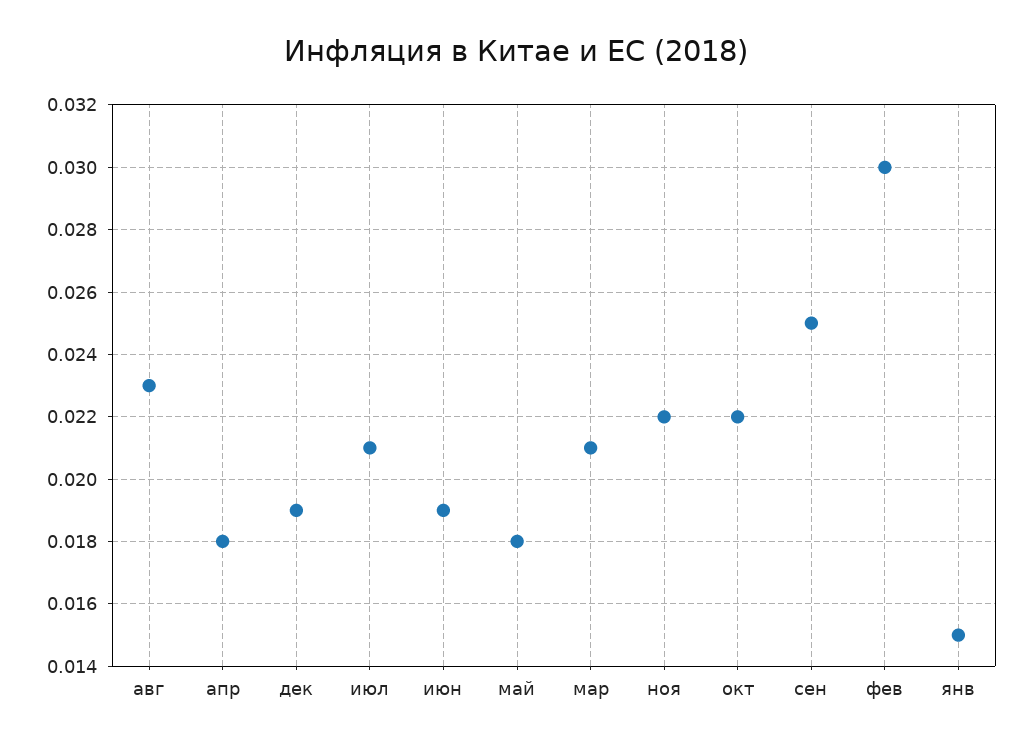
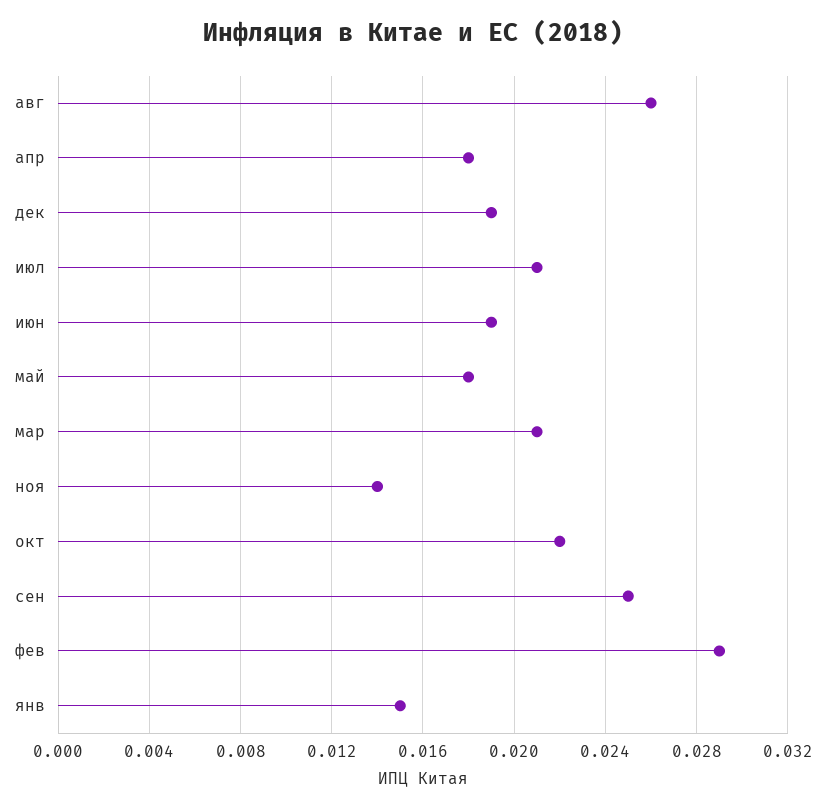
  {
-   "авг": 0.023,
+   "авг": 0.026,
    "апр": 0.018,
    "дек": 0.019,
    "июл": 0.021,
    "июн": 0.019,
    "май": 0.018,
    "мар": 0.021,
-   "ноя": 0.022,
+   "ноя": 0.014,
    "окт": 0.022,
    "сен": 0.025,
-   "фев": 0.03,
+   "фев": 0.029,
    "янв": 0.015
  }

